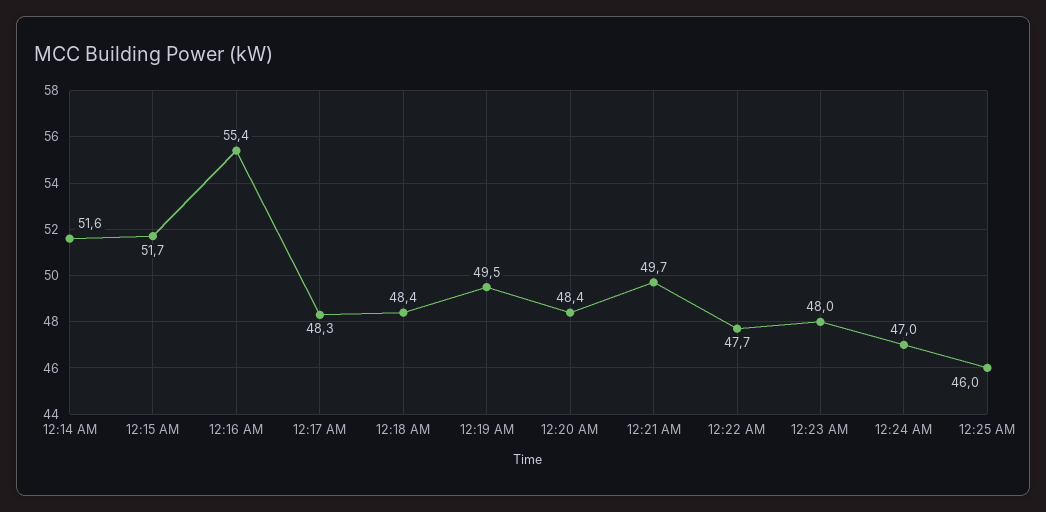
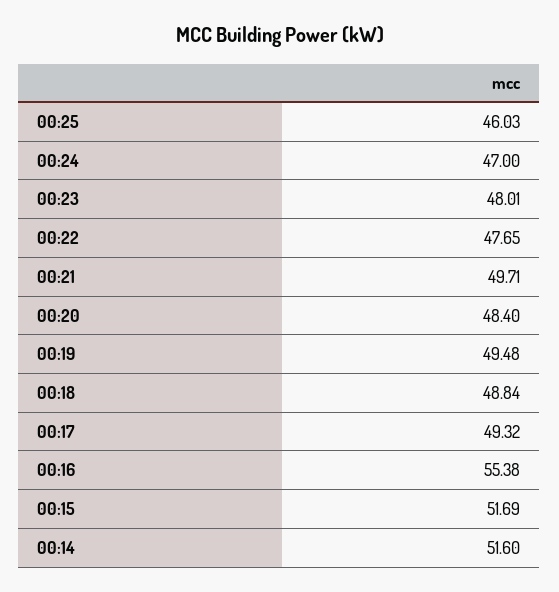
  {
    "12:14 AM": 51.6,
    "12:15 AM": 51.69,
    "12:16 AM": 55.38,
-   "12:17 AM": 48.3,
+   "12:17 AM": 49.32,
-   "12:18 AM": 48.4,
+   "12:18 AM": 48.84,
    "12:19 AM": 49.48,
    "12:20 AM": 48.4,
    "12:21 AM": 49.71,
    "12:22 AM": 47.65,
    "12:23 AM": 48.01,
    "12:24 AM": 47,
    "12:25 AM": 46.03
  }

